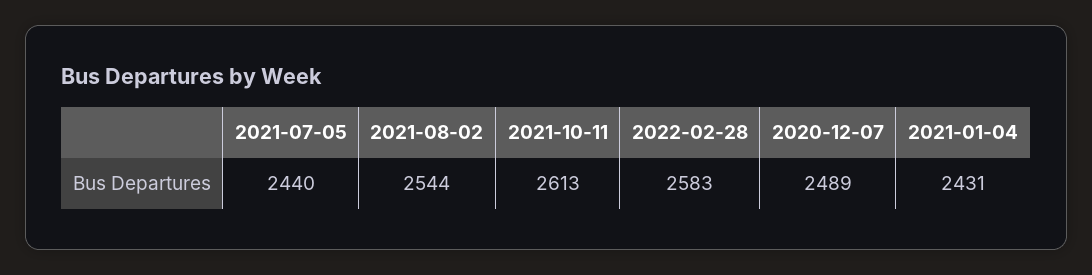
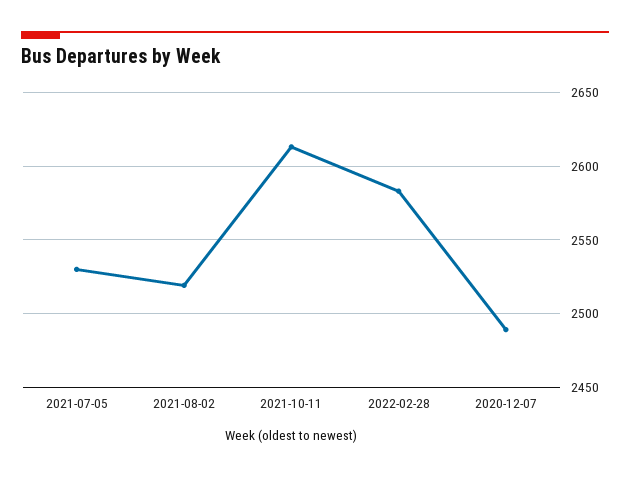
  {
-   "2021-07-05": 2440,
+   "2021-07-05": 2530,
-   "2021-08-02": 2544,
+   "2021-08-02": 2520,
    "2021-10-11": 2613,
    "2022-02-28": 2583,
-   "2020-12-07": 2489,
+   "2020-12-07": 2489
-   "2021-01-04": 2431
  }

